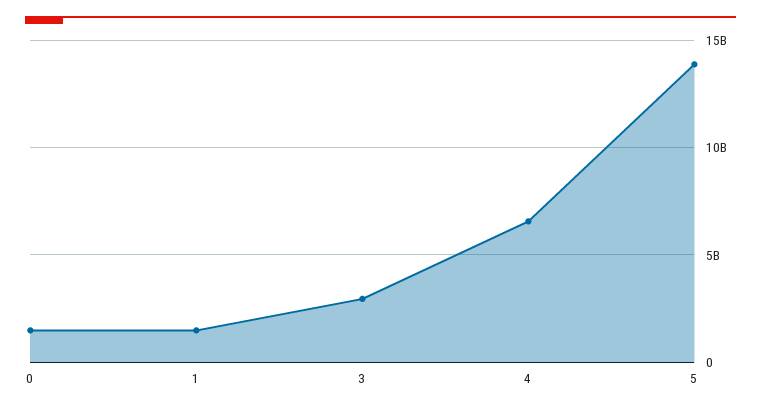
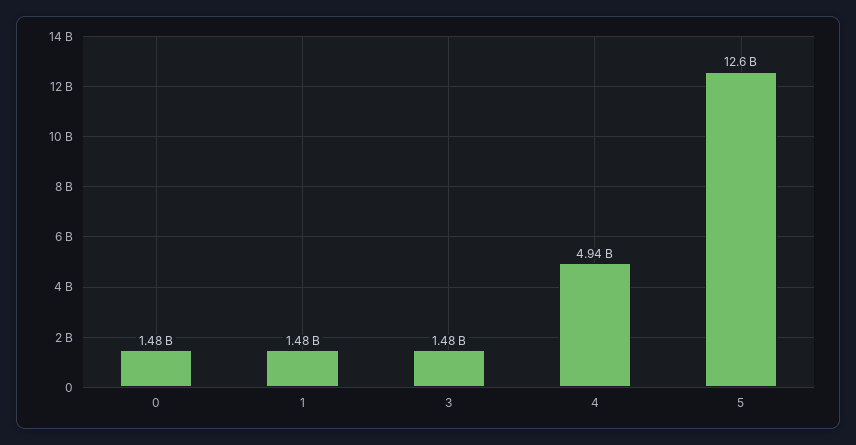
  {
    "0": 1480000000,
    "1": 1480000000,
-   "3": 3000000000,
+   "3": 1480000000,
-   "4": 6500000000,
+   "4": 4940000000,
-   "5": 14000000000
+   "5": 12600000000
  }

